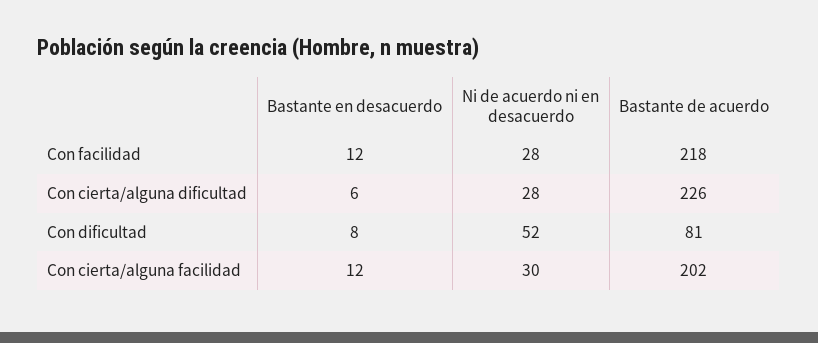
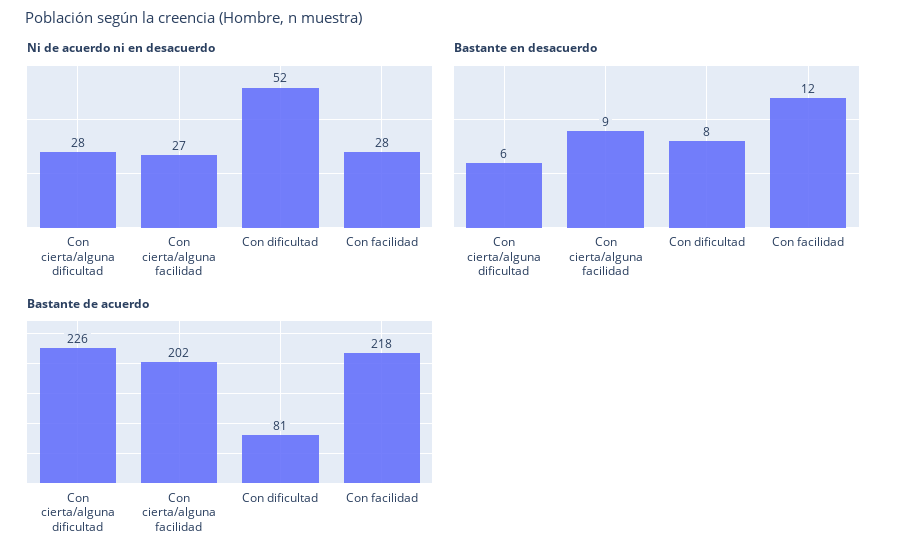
  {
    "Bastante en desacuerdo": {
      "Con facilidad": 12,
      "Con cierta/alguna dificultad": 6,
      "Con dificultad": 8,
-     "Con cierta/alguna facilidad": 12
+     "Con cierta/alguna facilidad": 9
    },
    "Ni de acuerdo ni en desacuerdo": {
      "Con facilidad": 28,
      "Con cierta/alguna dificultad": 28,
      "Con dificultad": 52,
-     "Con cierta/alguna facilidad": 30
+     "Con cierta/alguna facilidad": 27
    },
    "Bastante de acuerdo": {
      "Con facilidad": 218,
      "Con cierta/alguna dificultad": 226,
      "Con dificultad": 81,
      "Con cierta/alguna facilidad": 202
    }
  }

